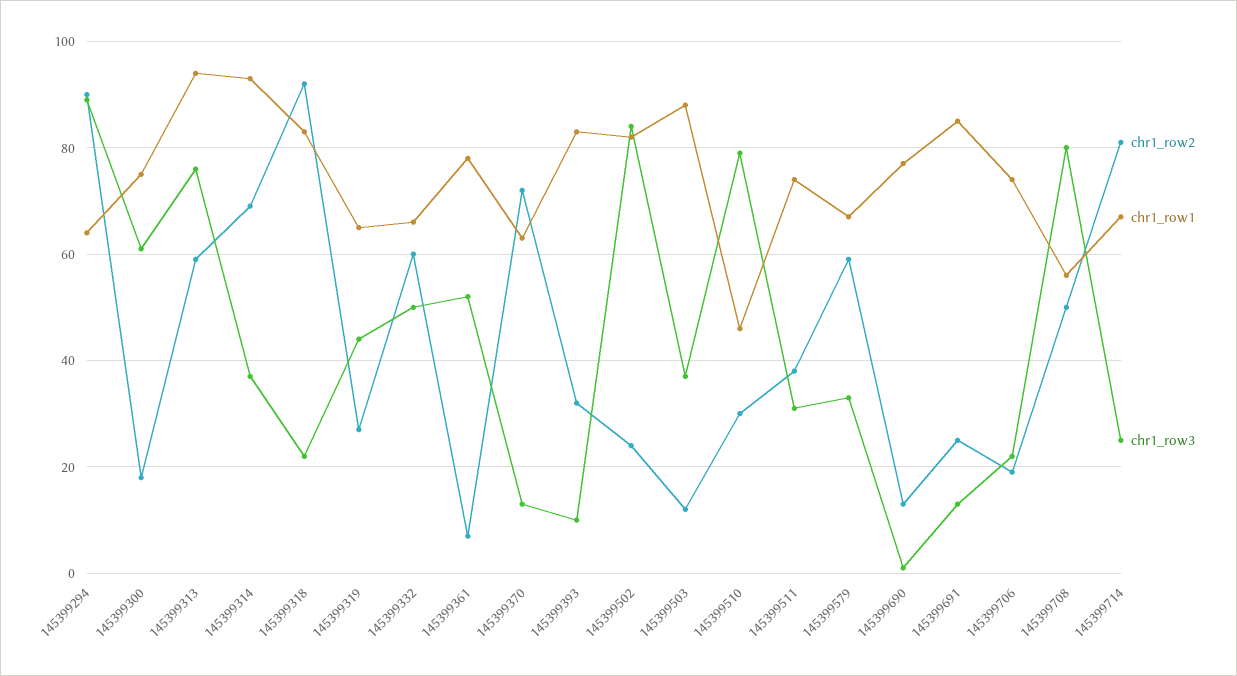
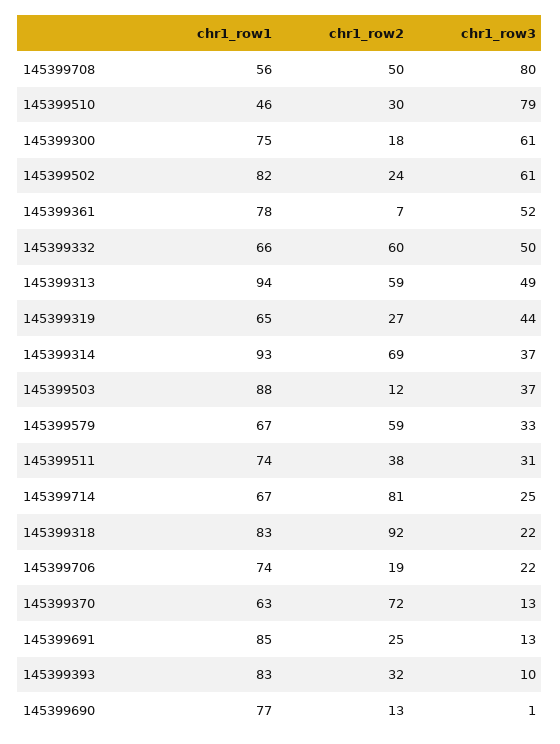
  {
    "chr1_row2": {
-     "145399294": 90,
      "145399300": 18,
      "145399313": 59,
      "145399314": 69,
      "145399318": 92,
      "145399319": 27,
      "145399332": 60,
      "145399361": 7,
      "145399370": 72,
      "145399393": 32,
      "145399502": 24,
      "145399503": 12,
      "145399510": 30,
      "145399511": 38,
      "145399579": 59,
      "145399690": 13,
      "145399691": 25,
      "145399706": 19,
      "145399708": 50,
      "145399714": 81
    },
    "chr1_row1": {
-     "145399294": 65,
      "145399300": 75,
      "145399313": 94,
      "145399314": 93,
      "145399318": 83,
      "145399319": 65,
      "145399332": 66,
      "145399361": 78,
      "145399370": 63,
      "145399393": 83,
      "145399502": 82,
      "145399503": 88,
      "145399510": 46,
      "145399511": 74,
      "145399579": 67,
      "145399690": 77,
      "145399691": 85,
      "145399706": 74,
      "145399708": 56,
      "145399714": 67
    },
    "chr1_row3": {
-     "145399294": 90,
      "145399300": 61,
-     "145399313": 75,
+     "145399313": 49,
      "145399314": 37,
      "145399318": 22,
      "145399319": 44,
      "145399332": 50,
      "145399361": 52,
      "145399370": 13,
      "145399393": 10,
-     "145399502": 85,
+     "145399502": 61,
      "145399503": 37,
      "145399510": 79,
      "145399511": 31,
      "145399579": 33,
      "145399690": 1,
      "145399691": 13,
      "145399706": 22,
      "145399708": 80,
      "145399714": 25
    }
  }

